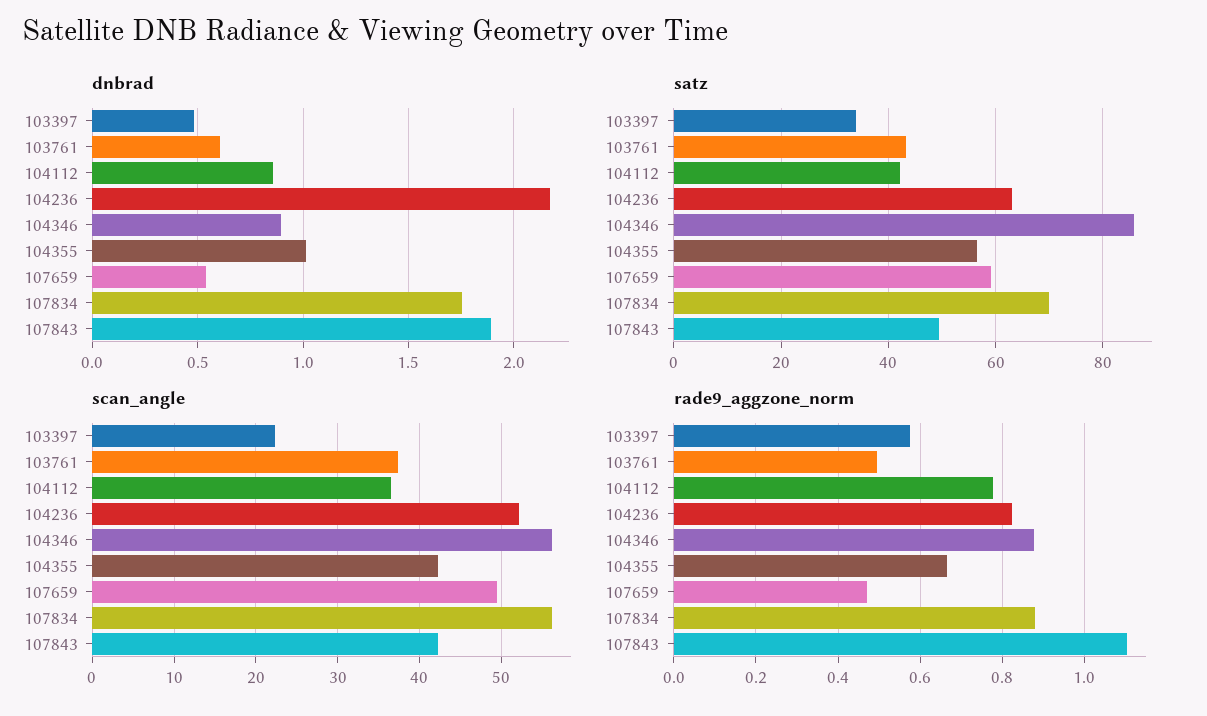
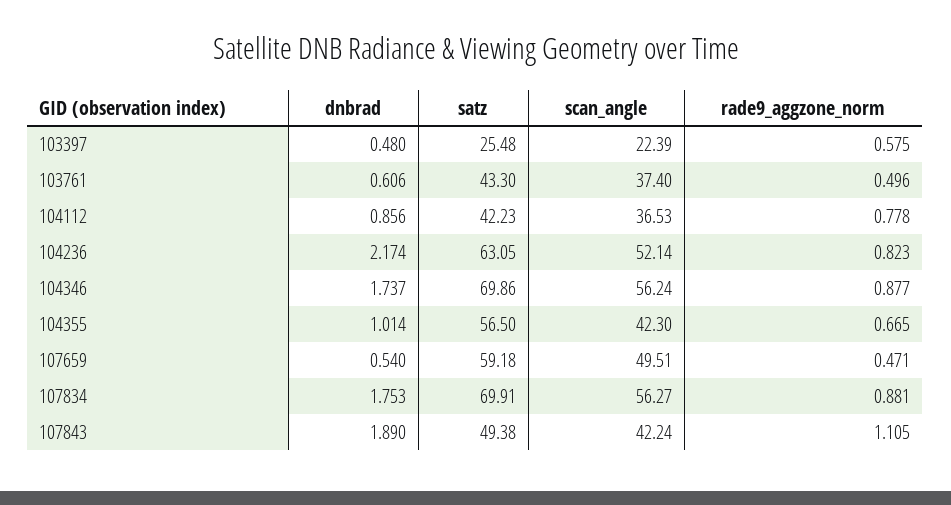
  {
    "dnbrad": {
      "103397": 0.48,
      "103761": 0.606,
      "104112": 0.856,
      "104236": 2.174,
-     "104346": 0.9,
+     "104346": 1.737,
      "104355": 1.014,
      "107659": 0.54,
      "107834": 1.753,
      "107843": 1.89
    },
    "satz": {
-     "103397": 34,
+     "103397": 25.48,
      "103761": 43.3,
      "104112": 42.23,
      "104236": 63.05,
-     "104346": 86,
+     "104346": 69.86,
      "104355": 56.5,
      "107659": 59.18,
      "107834": 69.91,
      "107843": 49.38
    },
    "scan_angle": {
      "103397": 22.39,
      "103761": 37.4,
      "104112": 36.53,
      "104236": 52.14,
      "104346": 56.24,
      "104355": 42.3,
      "107659": 49.51,
      "107834": 56.27,
      "107843": 42.24
    },
    "rade9_aggzone_norm": {
      "103397": 0.575,
      "103761": 0.496,
      "104112": 0.778,
      "104236": 0.823,
      "104346": 0.877,
      "104355": 0.665,
      "107659": 0.471,
      "107834": 0.881,
      "107843": 1.105
    }
  }

